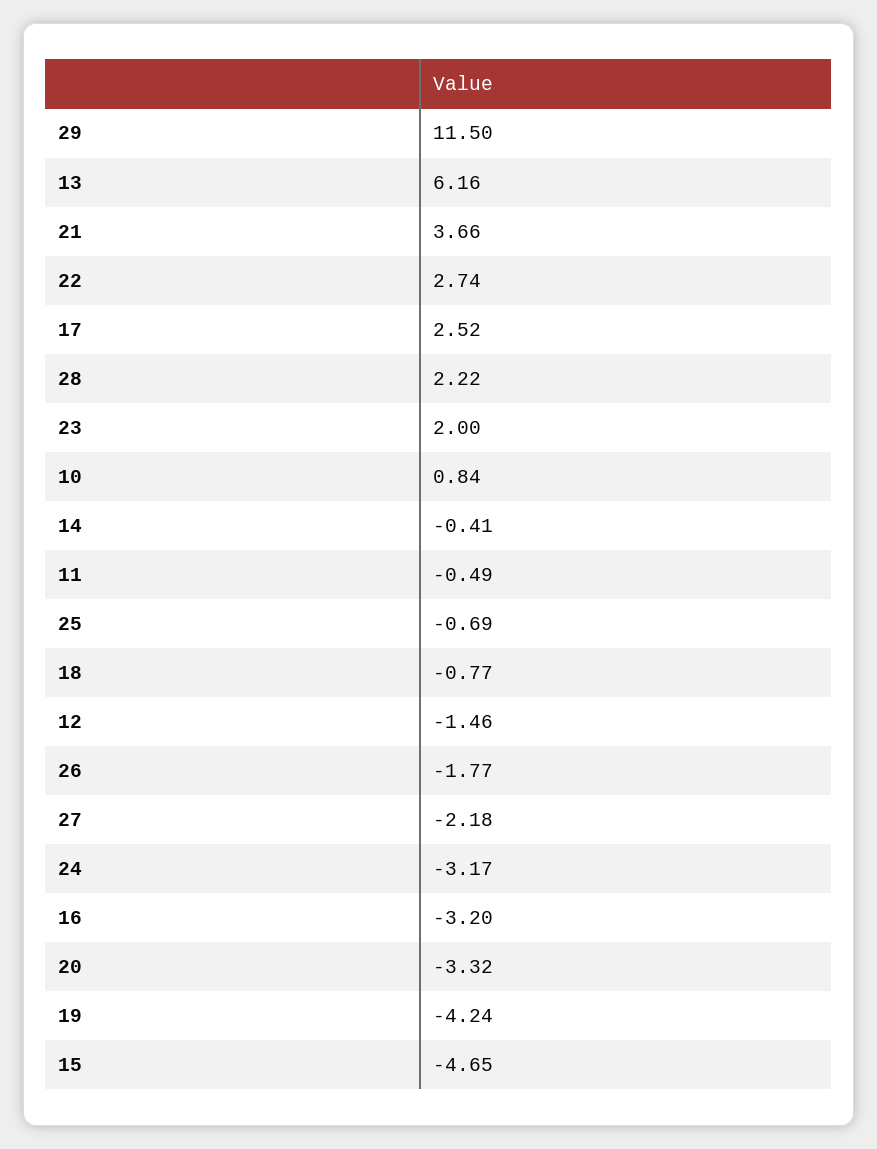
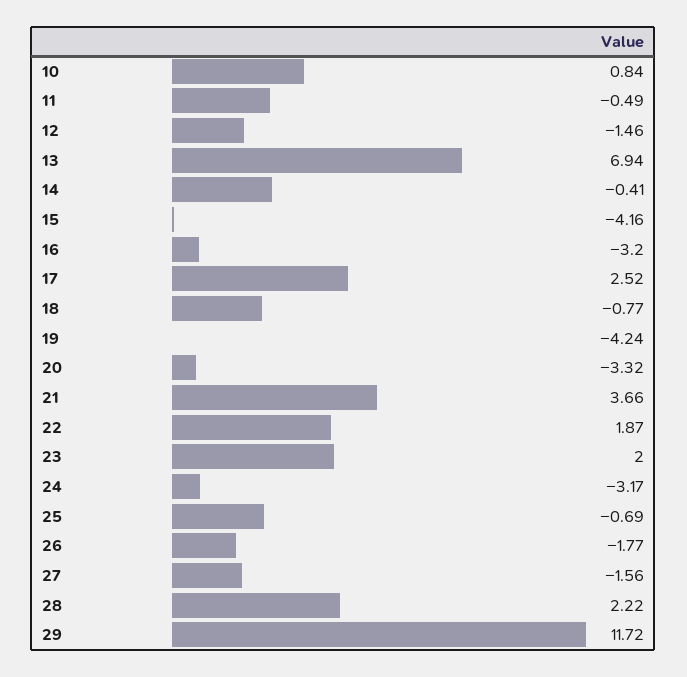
  {
-   "29": 11.5,
+   "29": 11.72,
-   "13": 6.16,
+   "13": 6.94,
    "21": 3.66,
-   "22": 2.74,
+   "22": 1.87,
    "17": 2.52,
    "28": 2.22,
    "23": 2,
    "10": 0.84,
    "14": -0.41,
    "11": -0.49,
    "25": -0.69,
    "18": -0.77,
    "12": -1.46,
    "26": -1.77,
-   "27": -2.18,
+   "27": -1.56,
    "24": -3.17,
    "16": -3.2,
    "20": -3.32,
    "19": -4.24,
-   "15": -4.65
+   "15": -4.16
  }

